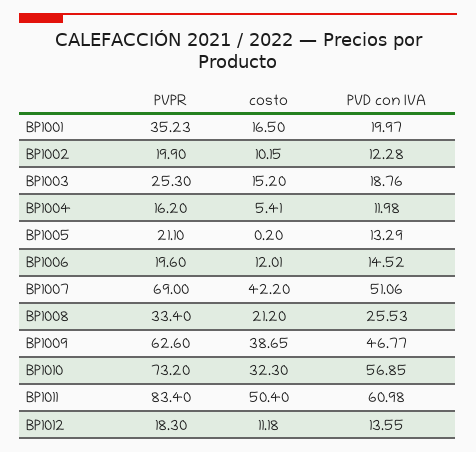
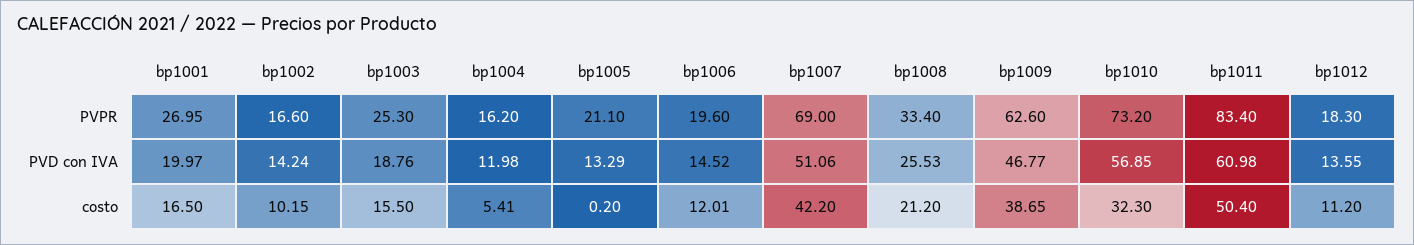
  {
    "PVPR": {
-     "BP1001": 35.23,
+     "BP1001": 26.95,
-     "BP1002": 19.9,
+     "BP1002": 16.6,
      "BP1003": 25.3,
      "BP1004": 16.2,
      "BP1005": 21.1,
      "BP1006": 19.6,
      "BP1007": 69,
      "BP1008": 33.4,
      "BP1009": 62.6,
      "BP1010": 73.2,
      "BP1011": 83.4,
      "BP1012": 18.3
    },
    "costo": {
      "BP1001": 16.5,
      "BP1002": 10.15,
-     "BP1003": 15.2,
+     "BP1003": 15.5,
      "BP1004": 5.41,
      "BP1005": 0.2,
      "BP1006": 12.01,
      "BP1007": 42.2,
      "BP1008": 21.2,
      "BP1009": 38.65,
      "BP1010": 32.3,
      "BP1011": 50.4,
-     "BP1012": 11.18
+     "BP1012": 11.2
    },
    "PVD con IVA": {
      "BP1001": 19.97,
-     "BP1002": 12.28,
+     "BP1002": 14.24,
      "BP1003": 18.76,
      "BP1004": 11.98,
      "BP1005": 13.29,
      "BP1006": 14.52,
      "BP1007": 51.06,
      "BP1008": 25.53,
      "BP1009": 46.77,
      "BP1010": 56.85,
      "BP1011": 60.98,
      "BP1012": 13.55
    }
  }

